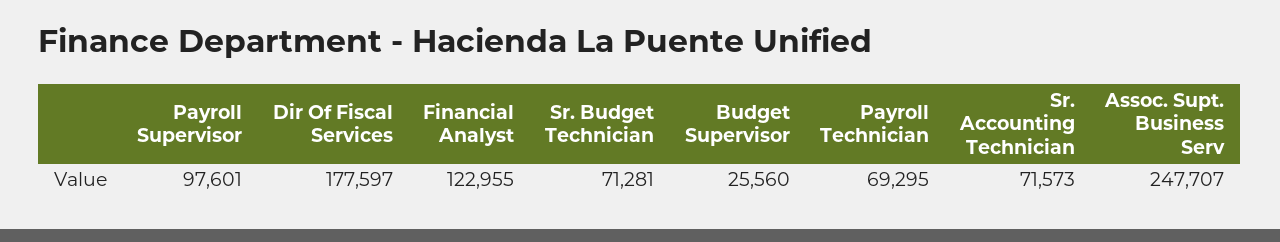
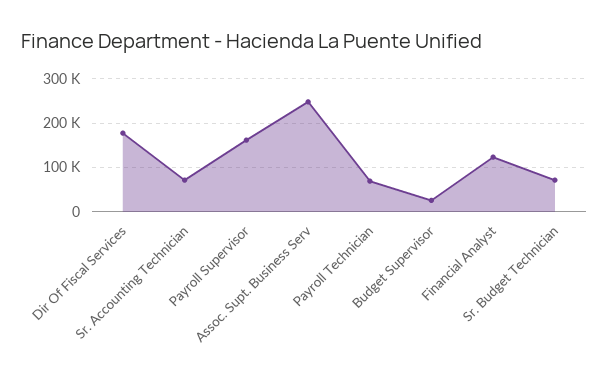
  {
-   "Payroll Supervisor": 97601,
+   "Payroll Supervisor": 160000,
    "Dir Of Fiscal Services": 177597,
    "Financial Analyst": 122955,
    "Sr. Budget Technician": 71281,
    "Budget Supervisor": 25560,
    "Payroll Technician": 69295,
    "Sr. Accounting Technician": 71573,
    "Assoc. Supt. Business Serv": 247707
  }

